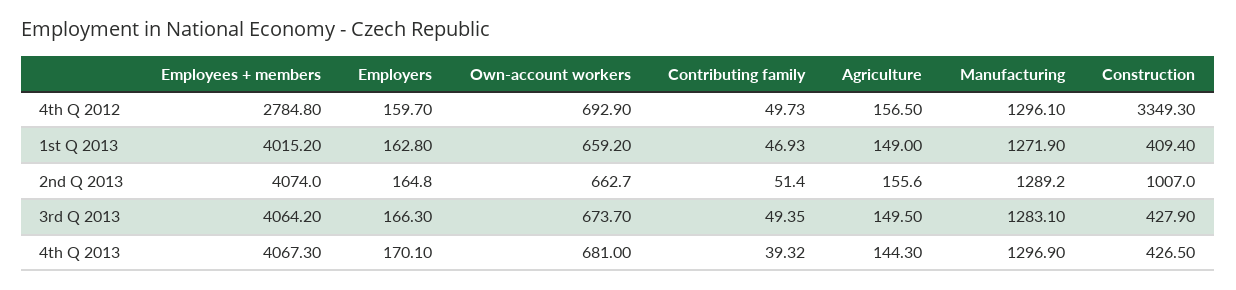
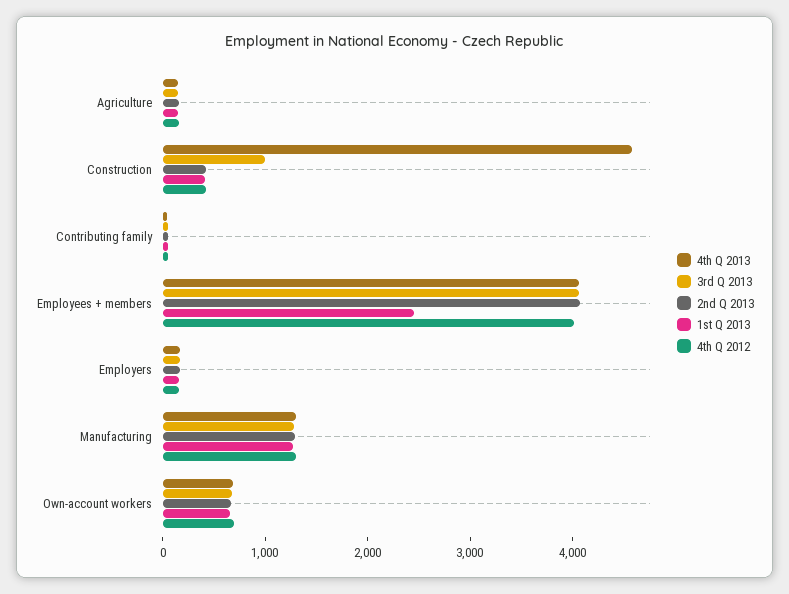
  {
    "4th Q 2012": {
-     "Employees + members": 2784.8,
+     "Employees + members": 4000,
      "Employers": 159.7,
      "Own-account workers": 692.9,
      "Contributing family": 49.73,
      "Agriculture": 156.5,
      "Manufacturing": 1296.1,
-     "Construction": 3349.3
+     "Construction": 400
    },
    "1st Q 2013": {
-     "Employees + members": 4015.2,
+     "Employees + members": 2400,
      "Employers": 162.8,
      "Own-account workers": 659.2,
      "Contributing family": 46.93,
      "Agriculture": 149,
      "Manufacturing": 1271.9,
      "Construction": 409.4
    },
    "2nd Q 2013": {
      "Employees + members": 4074,
      "Employers": 164.8,
      "Own-account workers": 662.7,
      "Contributing family": 51.4,
      "Agriculture": 155.6,
      "Manufacturing": 1289.2,
-     "Construction": 1007
+     "Construction": 400
    },
    "3rd Q 2013": {
      "Employees + members": 4064.2,
      "Employers": 166.3,
      "Own-account workers": 673.7,
      "Contributing family": 49.35,
      "Agriculture": 149.5,
      "Manufacturing": 1283.1,
-     "Construction": 427.9
+     "Construction": 1000
    },
    "4th Q 2013": {
      "Employees + members": 4067.3,
      "Employers": 170.1,
      "Own-account workers": 681,
      "Contributing family": 39.32,
      "Agriculture": 144.3,
      "Manufacturing": 1296.9,
-     "Construction": 426.5
+     "Construction": 4600
    }
  }

